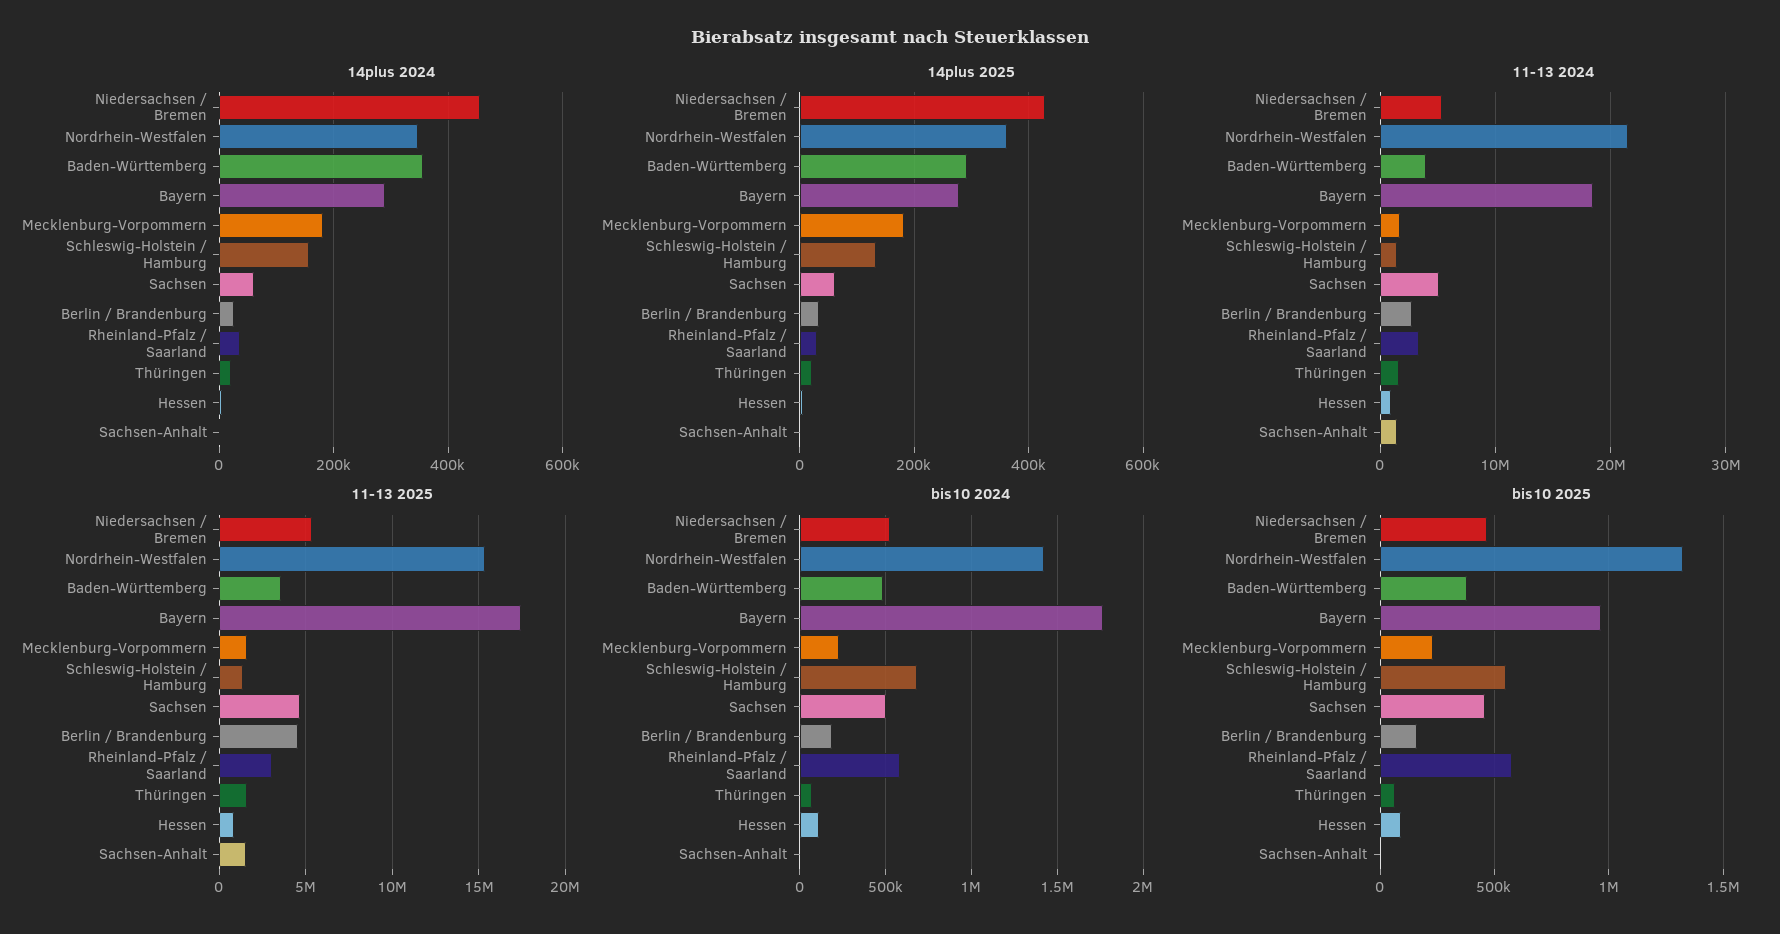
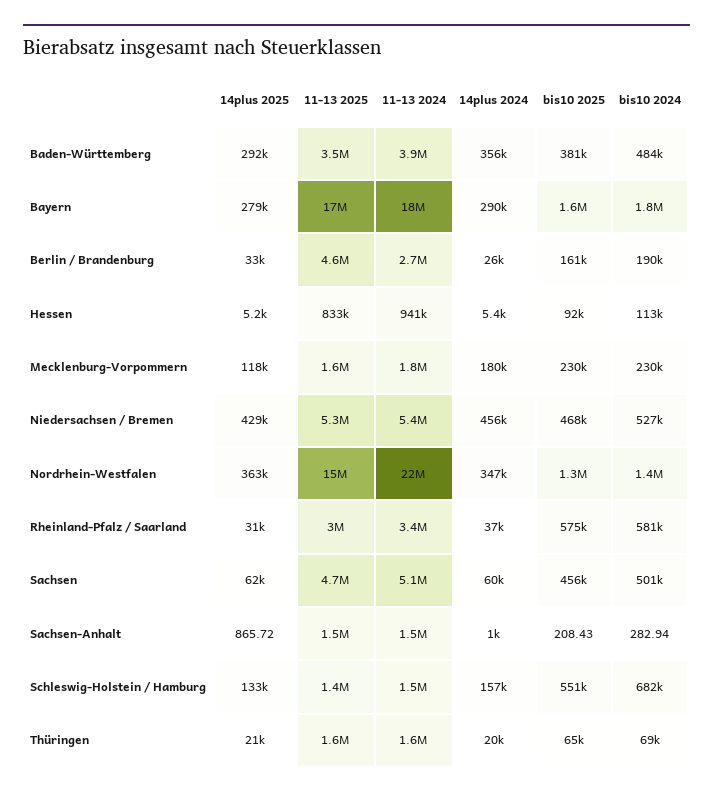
  {
    "14plus 2024": {
      "Niedersachsen / Bremen": 456000,
      "Nordrhein-Westfalen": 347000,
      "Baden-Württemberg": 356000,
      "Bayern": 290000,
      "Mecklenburg-Vorpommern": 180000,
      "Schleswig-Holstein / Hamburg": 157000,
      "Sachsen": 60000,
      "Berlin / Brandenburg": 26000,
      "Rheinland-Pfalz / Saarland": 37000,
      "Thüringen": 20000,
      "Hessen": 5400,
      "Sachsen-Anhalt": 1000
    },
    "14plus 2025": {
      "Niedersachsen / Bremen": 429000,
      "Nordrhein-Westfalen": 363000,
      "Baden-Württemberg": 292000,
      "Bayern": 279000,
-     "Mecklenburg-Vorpommern": 180000,
+     "Mecklenburg-Vorpommern": 118000,
      "Schleswig-Holstein / Hamburg": 133000,
      "Sachsen": 62000,
      "Berlin / Brandenburg": 33000,
      "Rheinland-Pfalz / Saarland": 31000,
      "Thüringen": 21000,
      "Hessen": 5200,
      "Sachsen-Anhalt": 865.72
    },
    "11-13 2024": {
      "Niedersachsen / Bremen": 5400000,
      "Nordrhein-Westfalen": 22000000,
      "Baden-Württemberg": 3900000,
      "Bayern": 18000000,
      "Mecklenburg-Vorpommern": 1800000,
      "Schleswig-Holstein / Hamburg": 1500000,
      "Sachsen": 5100000,
      "Berlin / Brandenburg": 2700000,
      "Rheinland-Pfalz / Saarland": 3400000,
      "Thüringen": 1600000,
      "Hessen": 941000,
      "Sachsen-Anhalt": 1500000
    },
    "11-13 2025": {
      "Niedersachsen / Bremen": 5300000,
      "Nordrhein-Westfalen": 15000000,
      "Baden-Württemberg": 3500000,
      "Bayern": 17000000,
      "Mecklenburg-Vorpommern": 1600000,
      "Schleswig-Holstein / Hamburg": 1400000,
      "Sachsen": 4700000,
      "Berlin / Brandenburg": 4600000,
      "Rheinland-Pfalz / Saarland": 3000000,
      "Thüringen": 1600000,
      "Hessen": 833000,
      "Sachsen-Anhalt": 1500000
    },
    "bis10 2024": {
      "Niedersachsen / Bremen": 527000,
      "Nordrhein-Westfalen": 1400000,
      "Baden-Württemberg": 484000,
      "Bayern": 1800000,
      "Mecklenburg-Vorpommern": 230000,
      "Schleswig-Holstein / Hamburg": 682000,
      "Sachsen": 501000,
      "Berlin / Brandenburg": 190000,
      "Rheinland-Pfalz / Saarland": 581000,
      "Thüringen": 69000,
      "Hessen": 113000,
      "Sachsen-Anhalt": 282.94
    },
    "bis10 2025": {
      "Niedersachsen / Bremen": 468000,
      "Nordrhein-Westfalen": 1300000,
      "Baden-Württemberg": 381000,
-     "Bayern": 950000,
+     "Bayern": 1600000,
      "Mecklenburg-Vorpommern": 230000,
      "Schleswig-Holstein / Hamburg": 551000,
      "Sachsen": 456000,
      "Berlin / Brandenburg": 161000,
      "Rheinland-Pfalz / Saarland": 575000,
      "Thüringen": 65000,
      "Hessen": 92000,
      "Sachsen-Anhalt": 208.43
    }
  }

